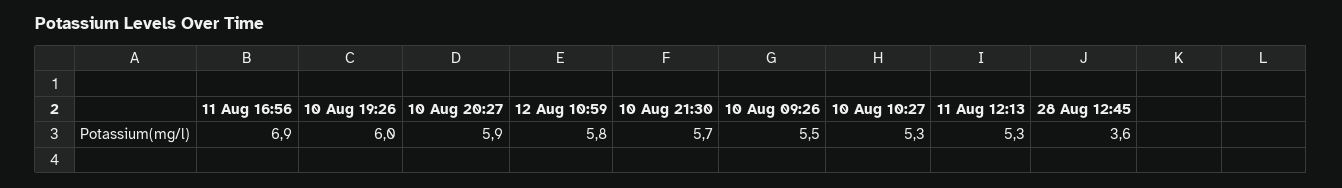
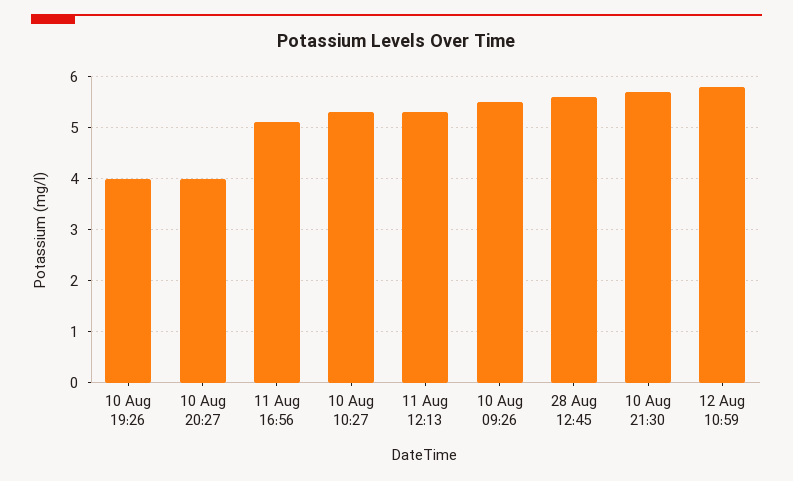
  {
-   "11 Aug 16:56": 6.9,
+   "11 Aug 16:56": 5,
-   "10 Aug 19:26": 6,
+   "10 Aug 19:26": 4,
-   "10 Aug 20:27": 5.9,
+   "10 Aug 20:27": 4,
    "12 Aug 10:59": 5.8,
    "10 Aug 21:30": 5.7,
    "10 Aug 09:26": 5.5,
    "10 Aug 10:27": 5.3,
    "11 Aug 12:13": 5.3,
-   "28 Aug 12:45": 3.6
+   "28 Aug 12:45": 5.5
  }

